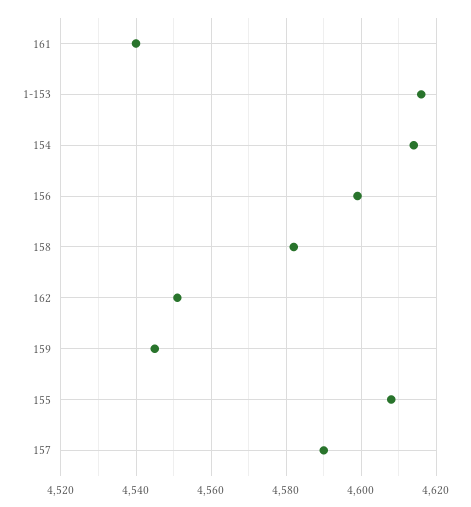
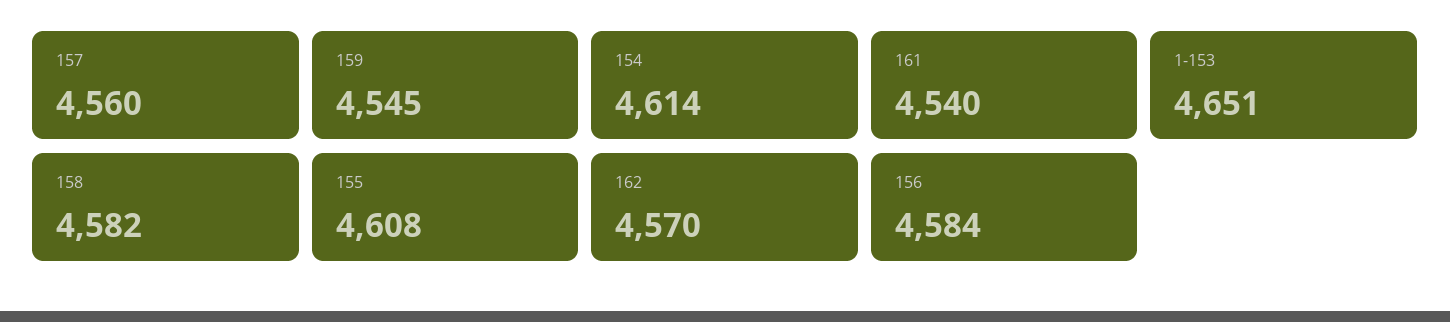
  {
    "161": 4540,
-   "1-153": 4615,
+   "1-153": 4651,
    "154": 4614,
-   "156": 4600,
+   "156": 4584,
    "158": 4582,
-   "162": 4550,
+   "162": 4570,
    "159": 4545,
    "155": 4608,
-   "157": 4590
+   "157": 4560
  }

